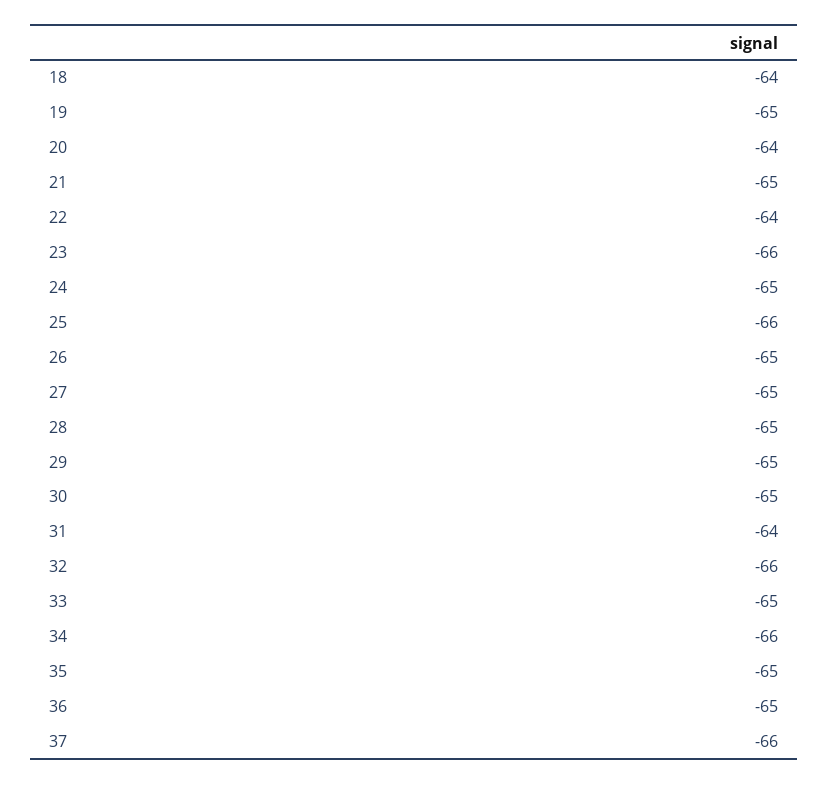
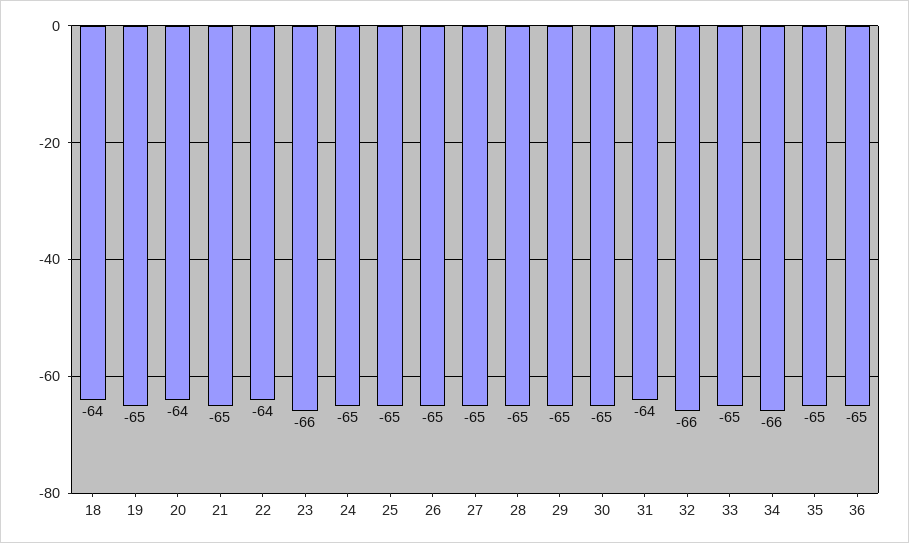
  {
    "18": -64,
    "19": -65,
    "20": -64,
    "21": -65,
    "22": -64,
    "23": -66,
    "24": -65,
-   "25": -66,
+   "25": -65,
    "26": -65,
    "27": -65,
    "28": -65,
    "29": -65,
    "30": -65,
    "31": -64,
    "32": -66,
    "33": -65,
    "34": -66,
    "35": -65,
-   "36": -65,
+   "36": -65
-   "37": -66
  }

